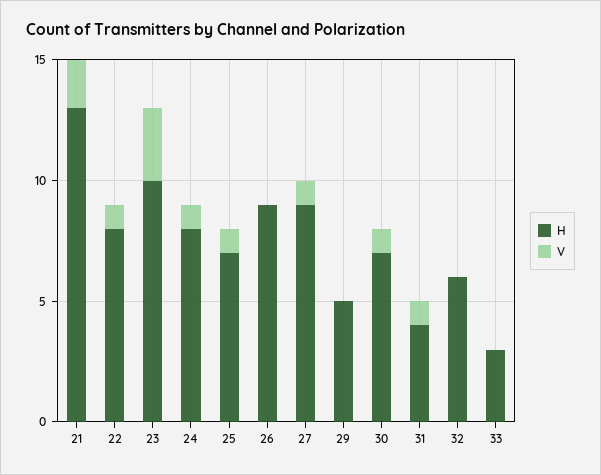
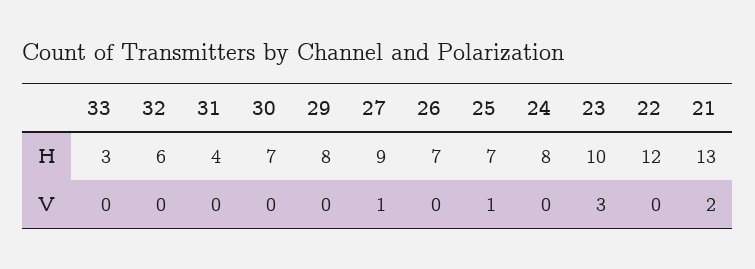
  {
    "H": {
      "21": 13,
-     "22": 8,
+     "22": 12,
      "23": 10,
      "24": 8,
      "25": 7,
-     "26": 9,
+     "26": 7,
      "27": 9,
-     "29": 5,
+     "29": 8,
      "30": 7,
      "31": 4,
      "32": 6,
      "33": 3
    },
    "V": {
      "21": 2,
-     "22": 1,
+     "22": 0,
      "23": 3,
-     "24": 1,
+     "24": 0,
      "25": 1,
      "26": 0,
      "27": 1,
      "29": 0,
-     "30": 1,
+     "30": 0,
-     "31": 1,
+     "31": 0,
      "32": 0,
      "33": 0
    }
  }

